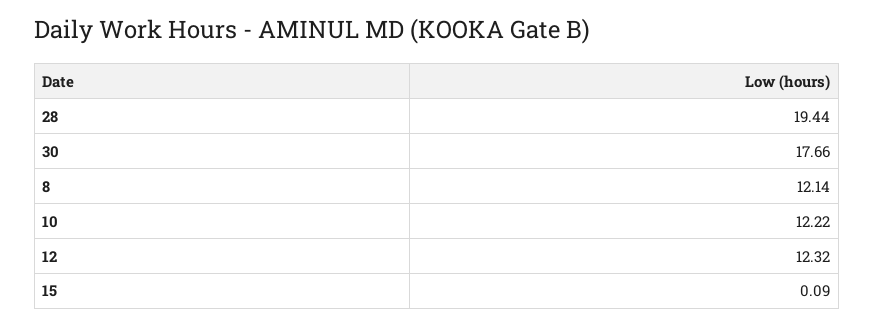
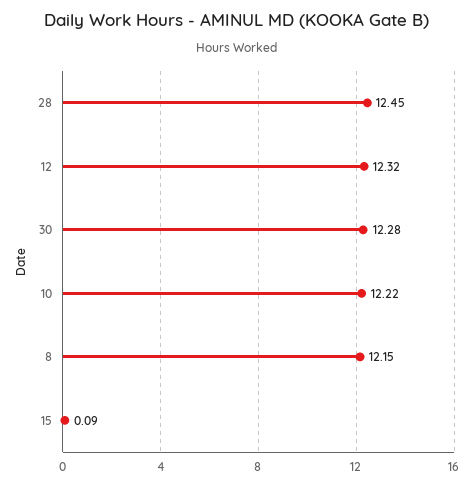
  {
-   "28": 19.44,
+   "28": 12.45,
-   "30": 17.66,
+   "30": 12.28,
-   "8": 12.14,
+   "8": 12.15,
    "10": 12.22,
    "12": 12.32,
    "15": 0.09
  }

